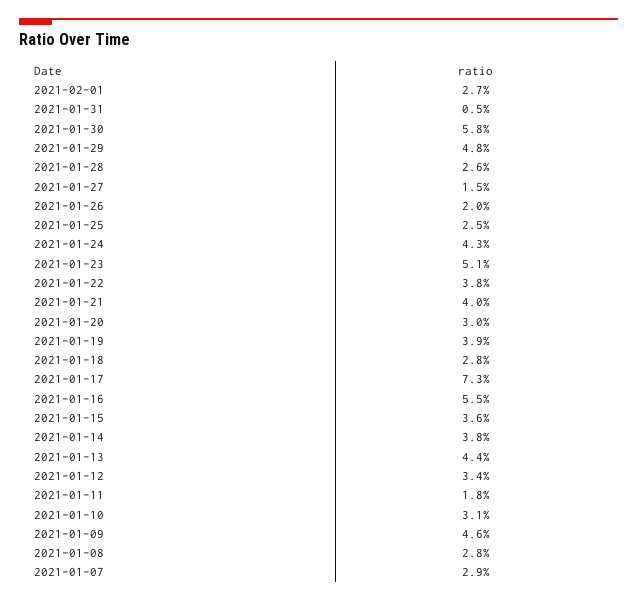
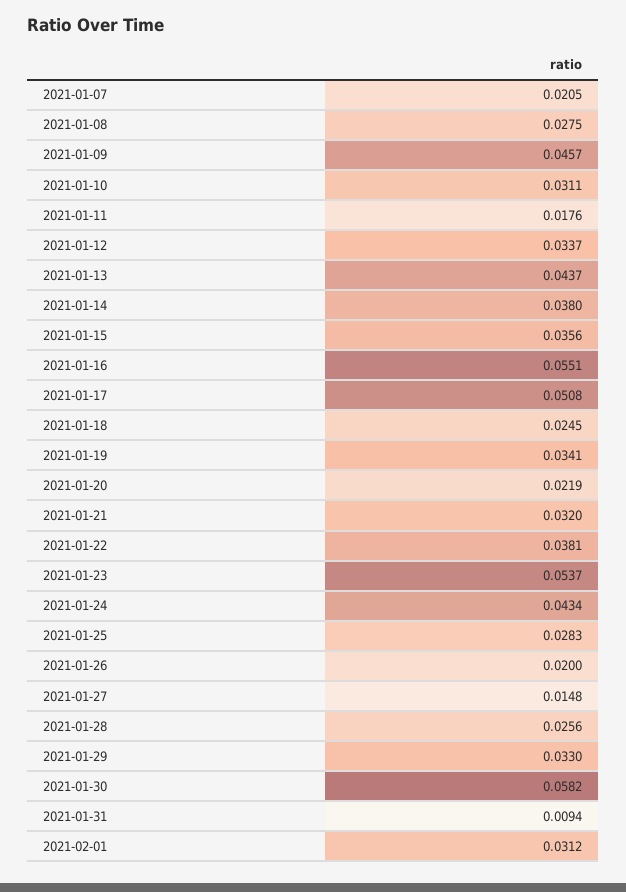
  {
-   "2021-02-01": 0.027,
+   "2021-02-01": 0.0312,
-   "2021-01-31": 0.005,
+   "2021-01-31": 0.0094,
    "2021-01-30": 0.0582,
-   "2021-01-29": 0.048,
+   "2021-01-29": 0.033,
    "2021-01-28": 0.0256,
    "2021-01-27": 0.0148,
    "2021-01-26": 0.02,
-   "2021-01-25": 0.025,
+   "2021-01-25": 0.0283,
    "2021-01-24": 0.0434,
-   "2021-01-23": 0.051,
+   "2021-01-23": 0.0537,
    "2021-01-22": 0.0381,
-   "2021-01-21": 0.04,
+   "2021-01-21": 0.032,
-   "2021-01-20": 0.03,
+   "2021-01-20": 0.0219,
-   "2021-01-19": 0.039,
+   "2021-01-19": 0.0341,
-   "2021-01-18": 0.028,
+   "2021-01-18": 0.0245,
-   "2021-01-17": 0.073,
+   "2021-01-17": 0.0508,
    "2021-01-16": 0.0551,
    "2021-01-15": 0.0356,
    "2021-01-14": 0.038,
    "2021-01-13": 0.0437,
    "2021-01-12": 0.0337,
    "2021-01-11": 0.0176,
    "2021-01-10": 0.0311,
    "2021-01-09": 0.0457,
    "2021-01-08": 0.0275,
-   "2021-01-07": 0.029
+   "2021-01-07": 0.0205
  }

